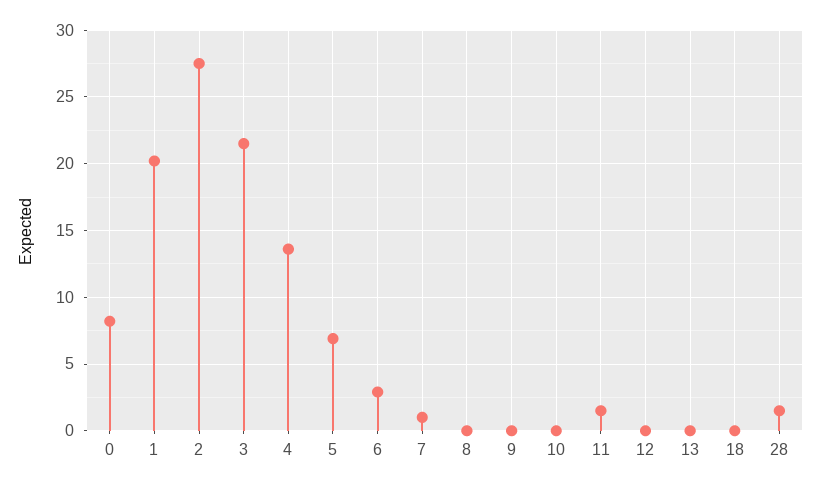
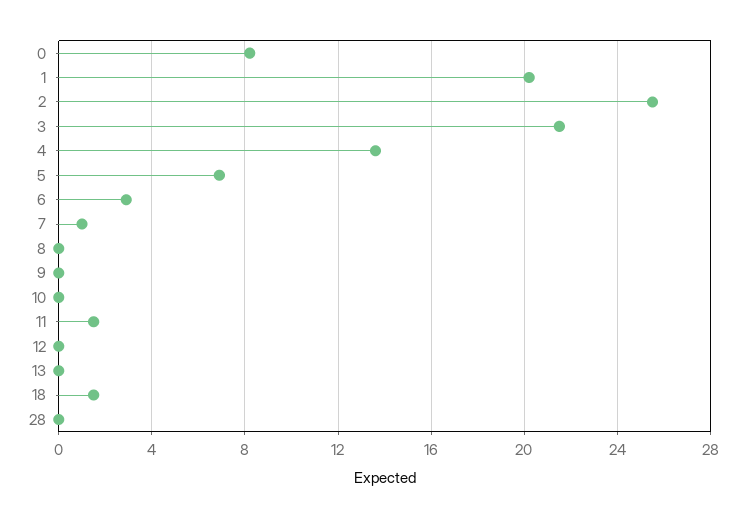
  {
    "0": 8,
    "1": 20,
-   "2": 27.5,
+   "2": 25.5,
    "3": 21.5,
    "4": 13.5,
    "5": 7,
    "6": 3,
    "7": 1,
    "8": 0,
    "9": 0,
    "10": 0,
    "11": 1.5,
    "12": 0,
    "13": 0,
-   "18": 0,
+   "18": 1.5,
-   "28": 1.5
+   "28": 0
  }

